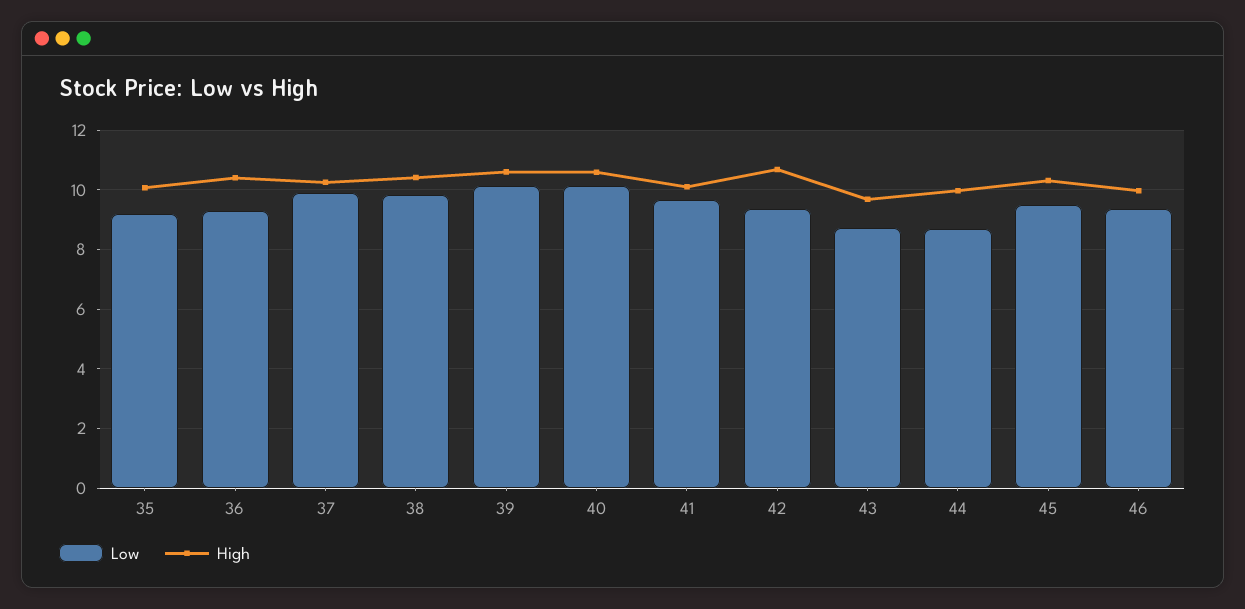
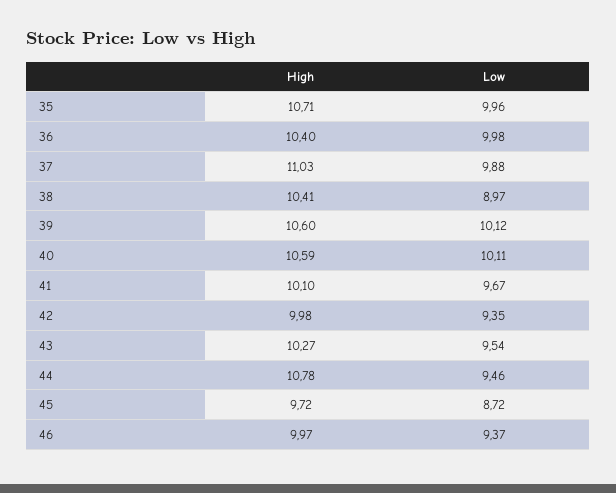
  {
    "Low": {
-     "35": 9.25,
+     "35": 9.96,
-     "36": 9.25,
+     "36": 9.98,
      "37": 9.88,
-     "38": 9.75,
+     "38": 8.97,
      "39": 10.12,
      "40": 10.11,
      "41": 9.67,
      "42": 9.35,
-     "43": 8.75,
+     "43": 9.54,
-     "44": 8.75,
+     "44": 9.46,
-     "45": 9.5,
+     "45": 8.72,
      "46": 9.37
    },
    "High": {
-     "35": 10,
+     "35": 10.71,
      "36": 10.4,
-     "37": 10.25,
+     "37": 11.03,
      "38": 10.41,
      "39": 10.6,
      "40": 10.59,
      "41": 10.1,
-     "42": 10.75,
+     "42": 9.98,
-     "43": 9.75,
+     "43": 10.27,
-     "44": 10,
+     "44": 10.78,
-     "45": 10.25,
+     "45": 9.72,
      "46": 9.97
    }
  }

